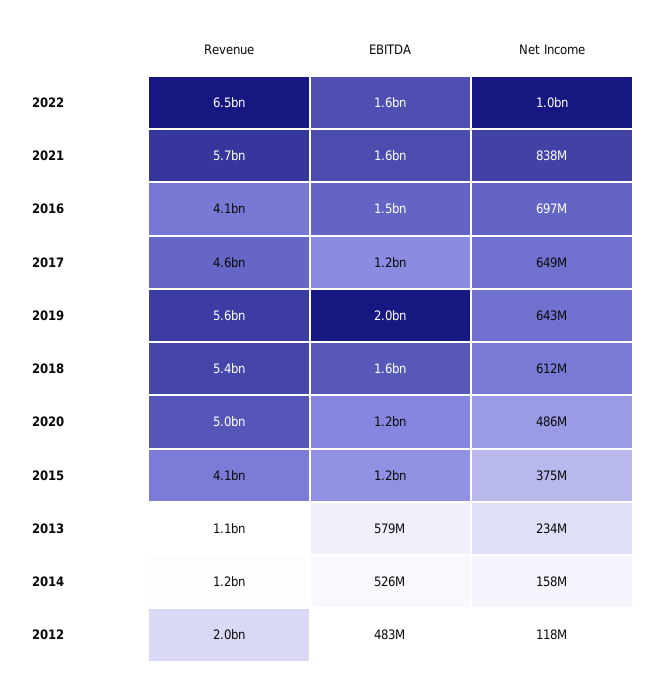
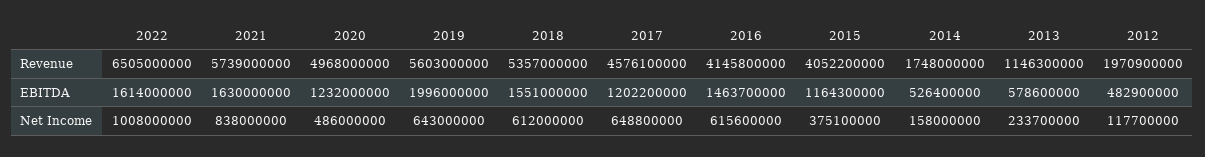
  {
    "Revenue": {
      "2022": 6505000000,
      "2021": 5739000000,
      "2016": 4145800000,
      "2017": 4576100000,
      "2019": 5603000000,
      "2018": 5357000000,
      "2020": 4968000000,
      "2015": 4052200000,
      "2013": 1146300000,
-     "2014": 1200000000,
+     "2014": 1748000000,
      "2012": 1970900000
    },
    "EBITDA": {
      "2022": 1614000000,
      "2021": 1630000000,
      "2016": 1463700000,
      "2017": 1202200000,
      "2019": 1996000000,
      "2018": 1551000000,
      "2020": 1232000000,
      "2015": 1164300000,
      "2013": 578600000,
      "2014": 526400000,
      "2012": 482900000
    },
    "Net Income": {
      "2022": 1008000000,
      "2021": 838000000,
-     "2016": 697000000,
+     "2016": 615600000,
      "2017": 648800000,
      "2019": 643000000,
      "2018": 612000000,
      "2020": 486000000,
      "2015": 375100000,
      "2013": 233700000,
      "2014": 158000000,
      "2012": 117700000
    }
  }

